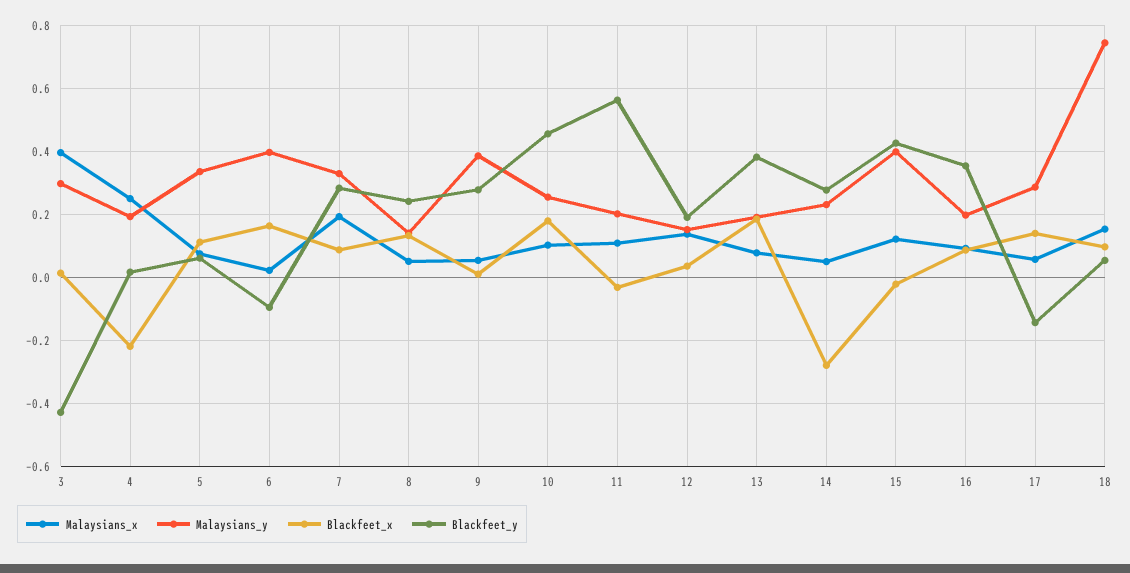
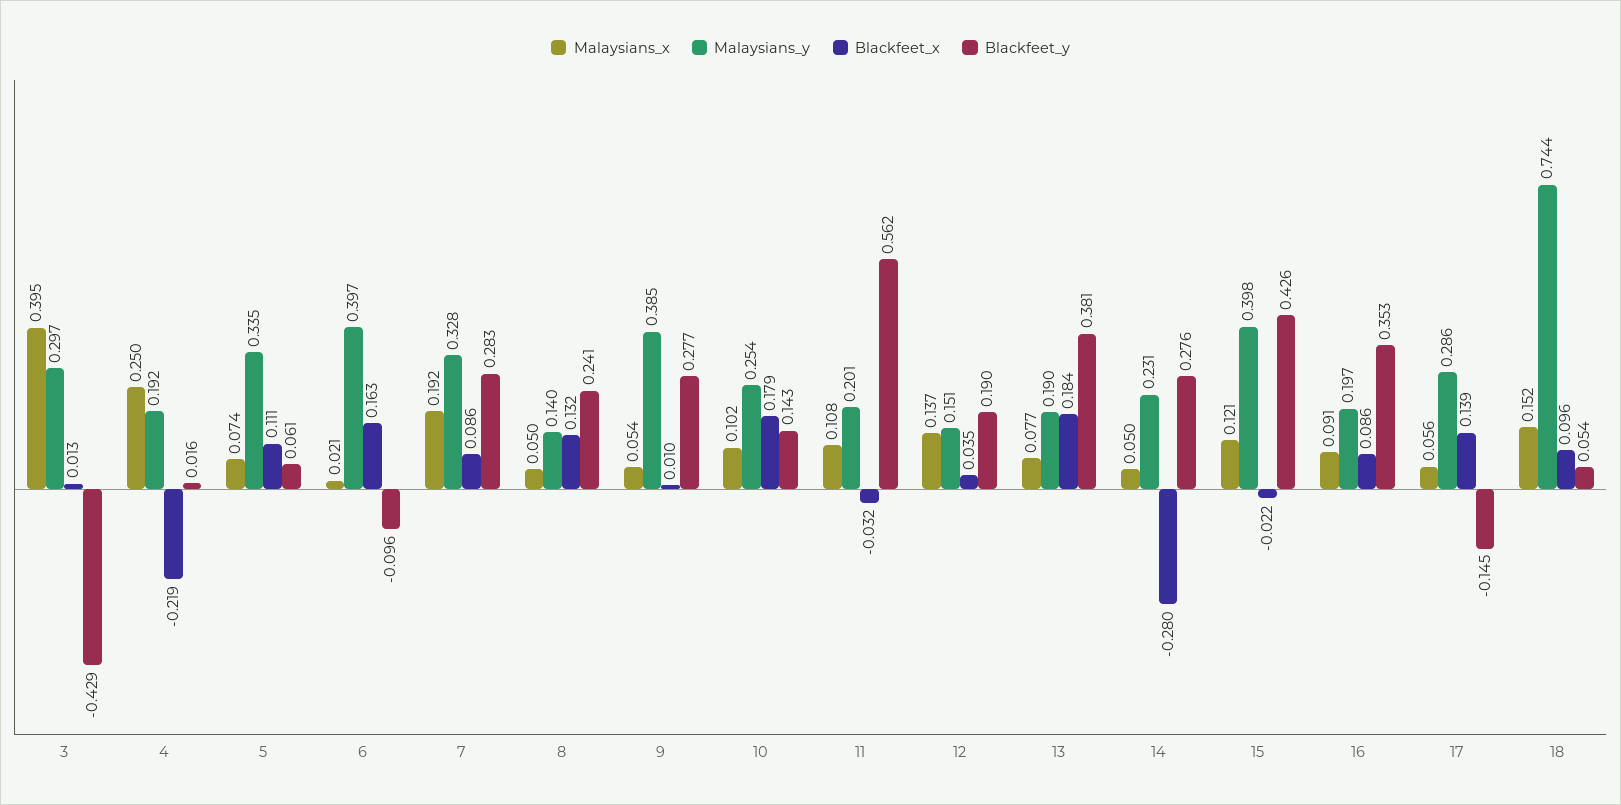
  {
    "Malaysians_x": {
      "3": 0.395,
      "4": 0.25,
      "5": 0.074,
      "6": 0.021,
      "7": 0.192,
      "8": 0.05,
      "9": 0.054,
      "10": 0.102,
      "11": 0.108,
      "12": 0.137,
      "13": 0.077,
      "14": 0.05,
      "15": 0.121,
      "16": 0.091,
      "17": 0.056,
      "18": 0.152
    },
    "Malaysians_y": {
      "3": 0.297,
      "4": 0.192,
      "5": 0.335,
      "6": 0.397,
      "7": 0.328,
      "8": 0.14,
      "9": 0.385,
      "10": 0.254,
      "11": 0.201,
      "12": 0.151,
      "13": 0.19,
      "14": 0.231,
      "15": 0.398,
      "16": 0.197,
      "17": 0.286,
      "18": 0.744
    },
    "Blackfeet_x": {
      "3": 0.013,
      "4": -0.219,
      "5": 0.111,
      "6": 0.163,
      "7": 0.086,
      "8": 0.132,
      "9": 0.01,
      "10": 0.179,
      "11": -0.032,
      "12": 0.035,
      "13": 0.184,
      "14": -0.28,
      "15": -0.022,
      "16": 0.086,
      "17": 0.139,
      "18": 0.096
    },
    "Blackfeet_y": {
      "3": -0.429,
      "4": 0.016,
      "5": 0.061,
      "6": -0.096,
      "7": 0.283,
      "8": 0.241,
      "9": 0.277,
-     "10": 0.46,
+     "10": 0.143,
      "11": 0.562,
      "12": 0.19,
      "13": 0.381,
      "14": 0.276,
      "15": 0.426,
      "16": 0.353,
      "17": -0.145,
      "18": 0.054
    }
  }

